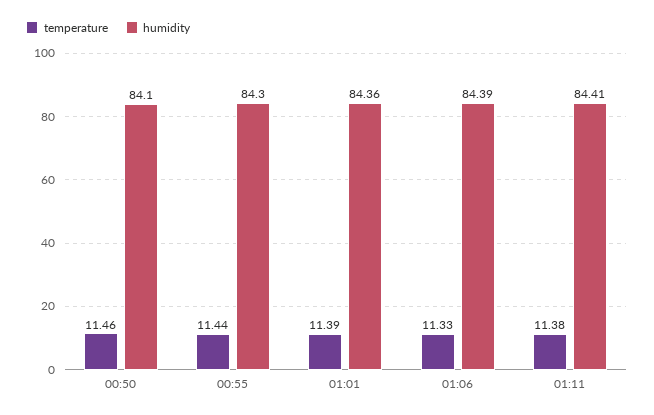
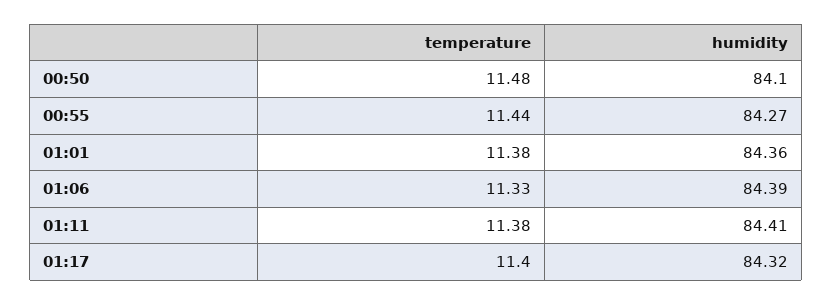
  {
    "temperature": {
-     "00:50": 11.46,
+     "00:50": 11.48,
      "00:55": 11.44,
-     "01:01": 11.39,
+     "01:01": 11.38,
      "01:06": 11.33,
-     "01:11": 11.38
+     "01:11": 11.38,
+     "01:17": 11.4
    },
    "humidity": {
      "00:50": 84.1,
-     "00:55": 84.3,
+     "00:55": 84.27,
      "01:01": 84.36,
      "01:06": 84.39,
-     "01:11": 84.41
+     "01:11": 84.41,
+     "01:17": 84.32
    }
  }

